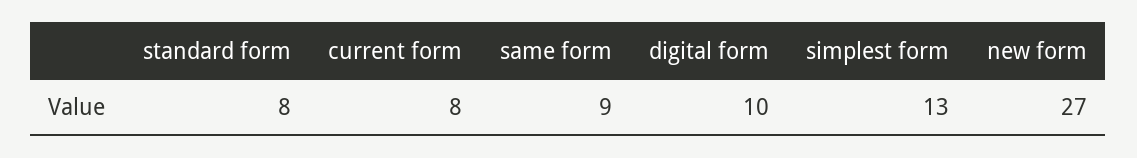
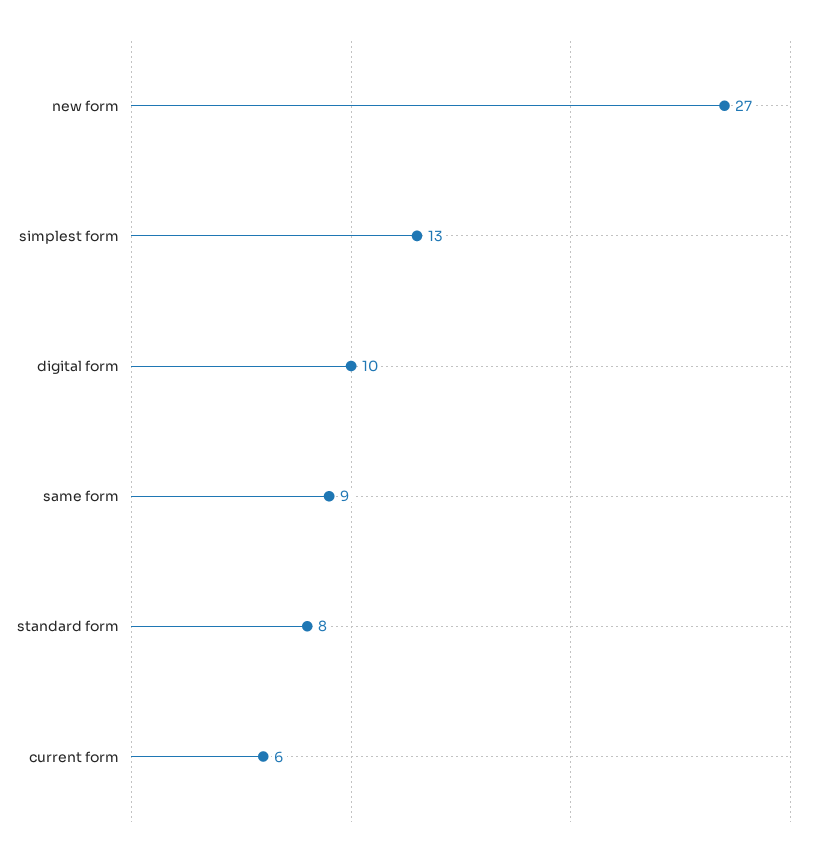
  {
    "standard form": 8,
-   "current form": 8,
+   "current form": 6,
    "same form": 9,
    "digital form": 10,
    "simplest form": 13,
    "new form": 27
  }

